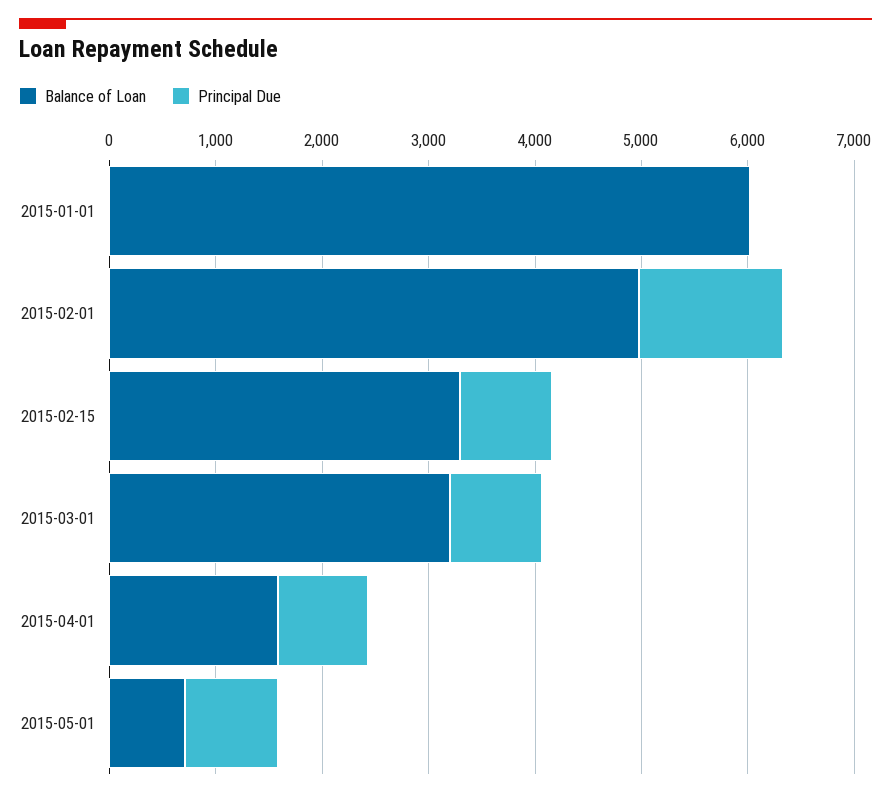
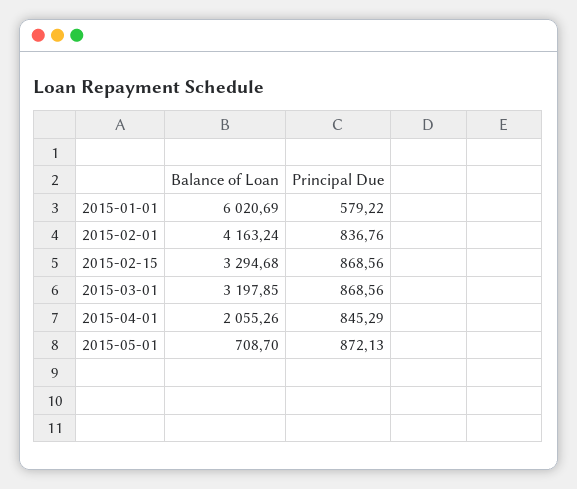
  {
    "Balance of Loan": {
      "2015-01-01": 6020.69,
-     "2015-02-01": 5000,
+     "2015-02-01": 4163.24,
      "2015-02-15": 3294.68,
      "2015-03-01": 3197.85,
-     "2015-04-01": 1600,
+     "2015-04-01": 2055.26,
      "2015-05-01": 708.7
    },
    "Principal Due": {
-     "2015-01-01": 0,
+     "2015-01-01": 579.22,
-     "2015-02-01": 1400,
+     "2015-02-01": 836.76,
      "2015-02-15": 868.56,
      "2015-03-01": 868.56,
      "2015-04-01": 845.29,
      "2015-05-01": 872.13
    }
  }

